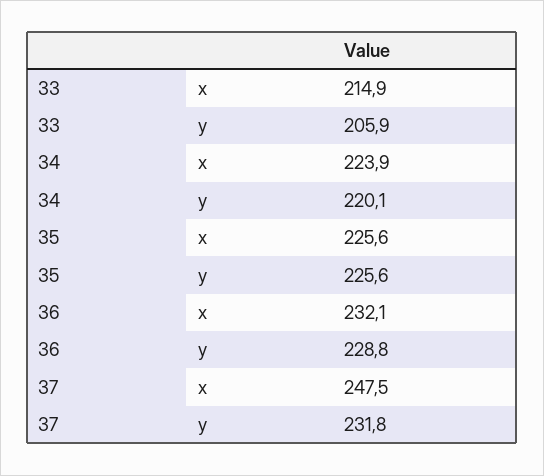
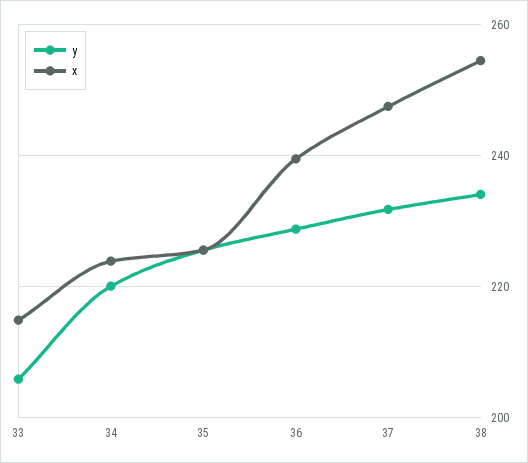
  {
    "x": {
      "33": 214.9,
      "34": 223.9,
      "35": 225.6,
-     "36": 232.1,
+     "36": 240,
-     "37": 247.5
+     "37": 247.5,
+     "38": 254
    },
    "y": {
      "33": 205.9,
      "34": 220.1,
      "35": 225.6,
      "36": 228.8,
-     "37": 231.8
+     "37": 231.8,
+     "38": 234
    }
  }

